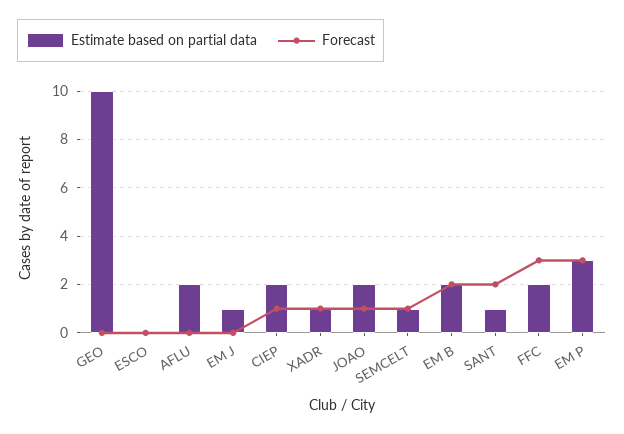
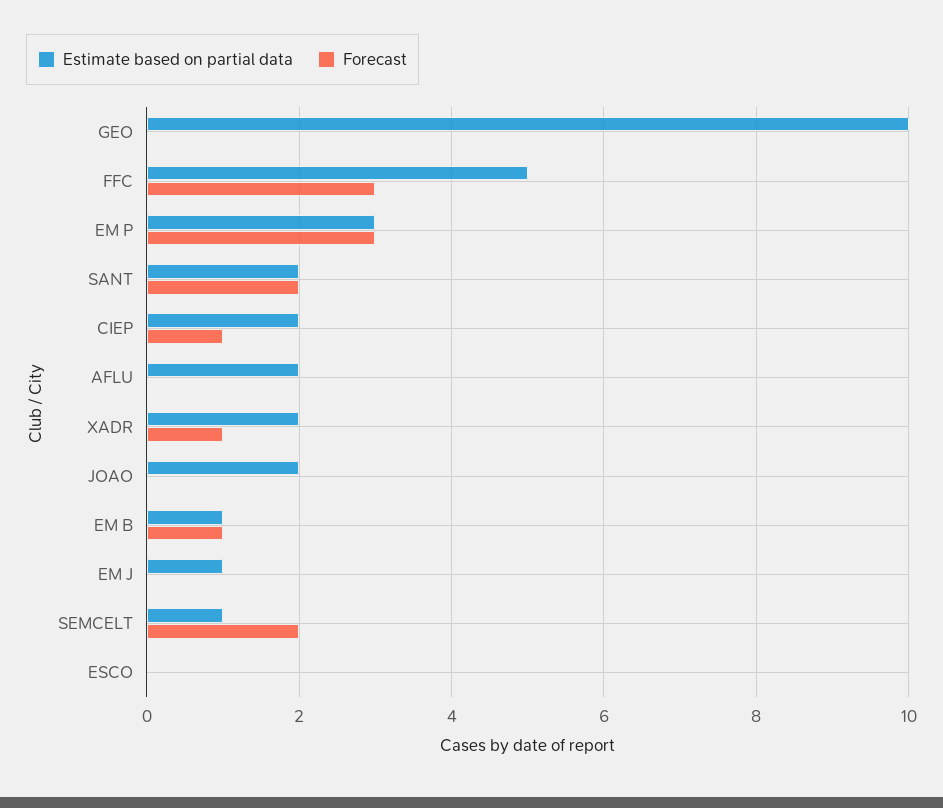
  {
    "Estimate based on partial data": {
      "GEO": 10,
      "ESCO": 0,
      "AFLU": 2,
      "EM J": 1,
      "CIEP": 2,
-     "XADR": 1,
+     "XADR": 2,
      "JOAO": 2,
      "SEMCELT": 1,
-     "EM B": 2,
+     "EM B": 1,
-     "SANT": 1,
+     "SANT": 2,
-     "FFC": 2,
+     "FFC": 5,
      "EM P": 3
    },
    "Forecast": {
      "GEO": 0,
      "ESCO": 0,
      "AFLU": 0,
      "EM J": 0,
      "CIEP": 1,
      "XADR": 1,
-     "JOAO": 1,
+     "JOAO": 0,
-     "SEMCELT": 1,
+     "SEMCELT": 2,
-     "EM B": 2,
+     "EM B": 1,
      "SANT": 2,
      "FFC": 3,
      "EM P": 3
    }
  }

